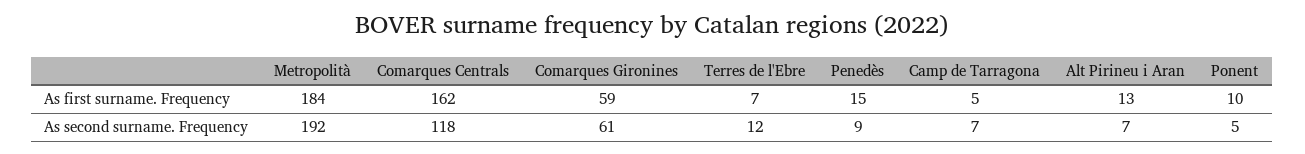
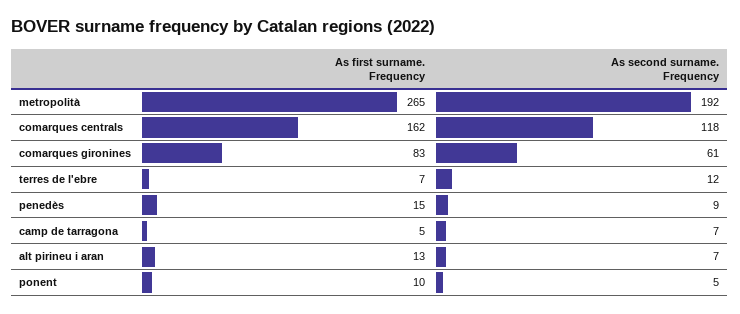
  {
    "Metropolità": {
-     "As first surname. Frequency": 184,
+     "As first surname. Frequency": 265,
      "As second surname. Frequency": 192
    },
    "Comarques Centrals": {
      "As first surname. Frequency": 162,
      "As second surname. Frequency": 118
    },
    "Comarques Gironines": {
-     "As first surname. Frequency": 59,
+     "As first surname. Frequency": 83,
      "As second surname. Frequency": 61
    },
    "Terres de l'Ebre": {
      "As first surname. Frequency": 7,
      "As second surname. Frequency": 12
    },
    "Penedès": {
      "As first surname. Frequency": 15,
      "As second surname. Frequency": 9
    },
    "Camp de Tarragona": {
      "As first surname. Frequency": 5,
      "As second surname. Frequency": 7
    },
    "Alt Pirineu i Aran": {
      "As first surname. Frequency": 13,
      "As second surname. Frequency": 7
    },
    "Ponent": {
      "As first surname. Frequency": 10,
      "As second surname. Frequency": 5
    }
  }

